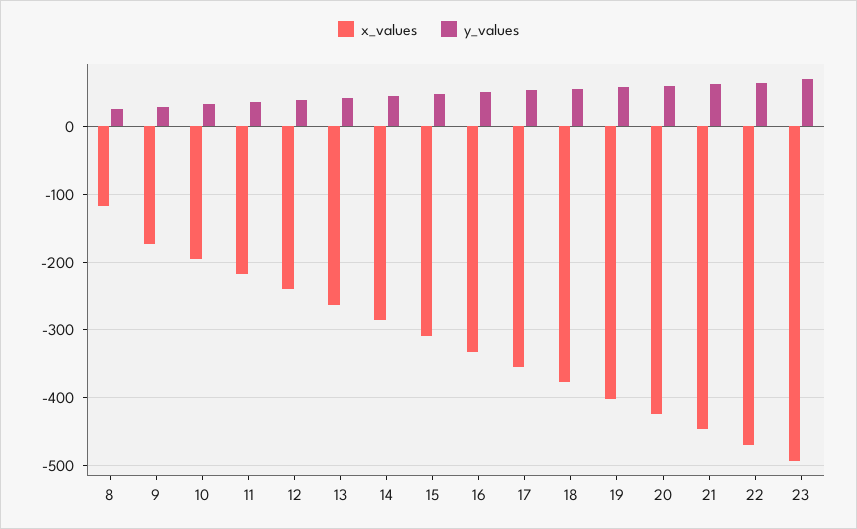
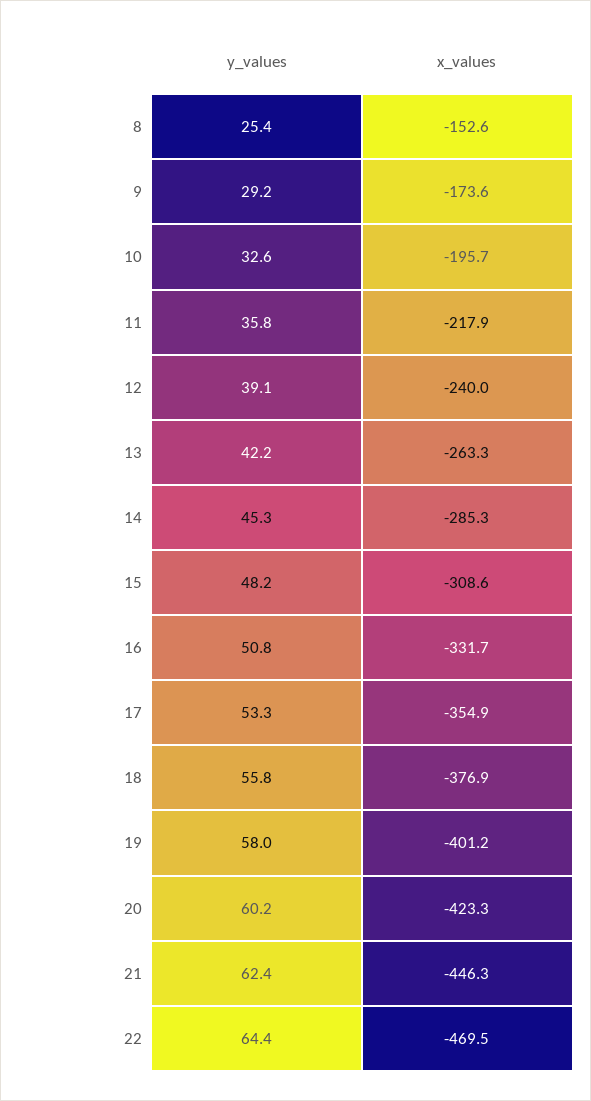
  {
    "x_values": {
-     "8": -120,
+     "8": -152.6,
      "9": -173.6,
      "10": -195.7,
      "11": -217.9,
      "12": -240,
      "13": -263.3,
      "14": -285.3,
      "15": -308.6,
      "16": -331.7,
      "17": -354.9,
      "18": -376.9,
      "19": -401.2,
      "20": -423.3,
      "21": -446.3,
-     "22": -469.5,
+     "22": -469.5
-     "23": -490
    },
    "y_values": {
      "8": 25.4,
      "9": 29.2,
      "10": 32.6,
      "11": 35.8,
      "12": 39.1,
      "13": 42.2,
      "14": 45.3,
      "15": 48.2,
      "16": 50.8,
      "17": 53.3,
      "18": 55.8,
      "19": 58,
      "20": 60.2,
      "21": 62.4,
-     "22": 64.4,
+     "22": 64.4
-     "23": 70
    }
  }

